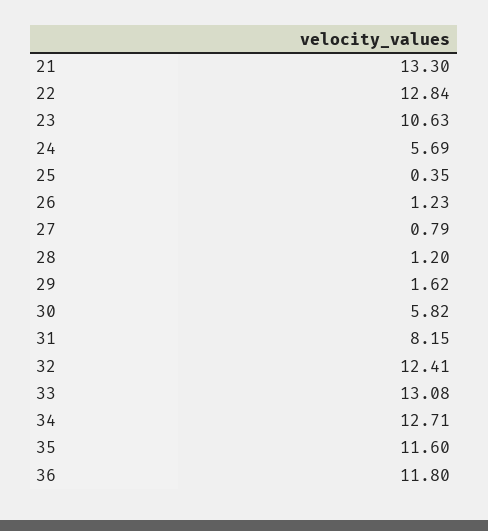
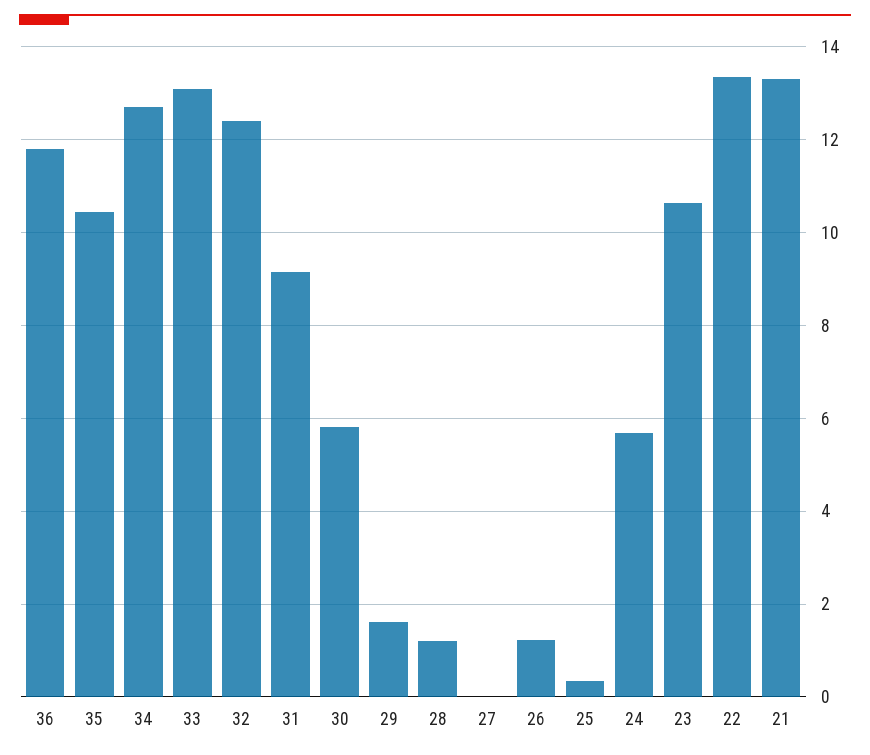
  {
    "21": 13.3,
-   "22": 12.84,
+   "22": 13.4,
    "23": 10.63,
    "24": 5.69,
    "25": 0.35,
    "26": 1.23,
-   "27": 0.79,
+   "27": 0,
    "28": 1.2,
    "29": 1.62,
    "30": 5.82,
-   "31": 8.15,
+   "31": 9.2,
    "32": 12.41,
    "33": 13.08,
    "34": 12.71,
-   "35": 11.6,
+   "35": 10.4,
    "36": 11.8
  }

